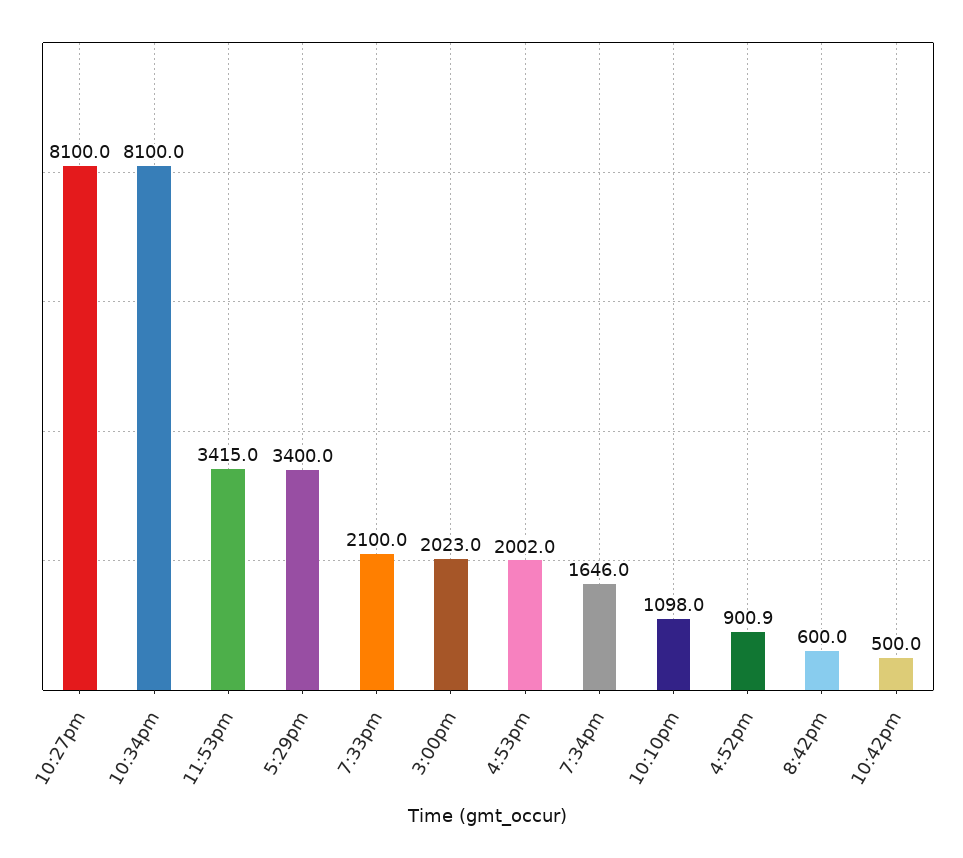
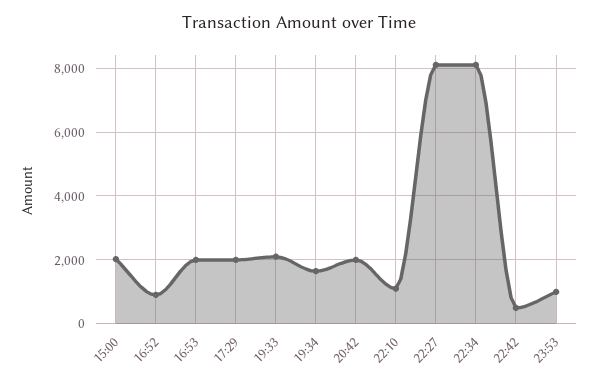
  {
    "10:27pm": 8100,
    "10:34pm": 8100,
-   "11:53pm": 3415,
+   "11:53pm": 1000,
-   "5:29pm": 3400,
+   "5:29pm": 2000,
    "7:33pm": 2100,
    "3:00pm": 2023,
    "4:53pm": 2002,
    "7:34pm": 1646,
    "10:10pm": 1098,
    "4:52pm": 900.9,
-   "8:42pm": 600,
+   "8:42pm": 2000,
    "10:42pm": 500
  }

